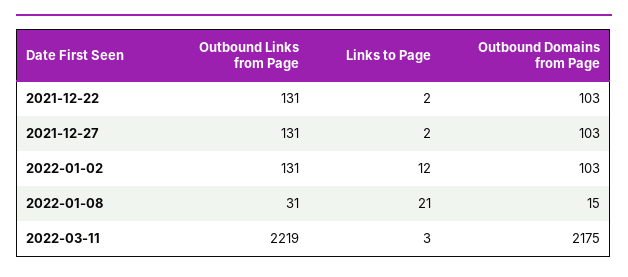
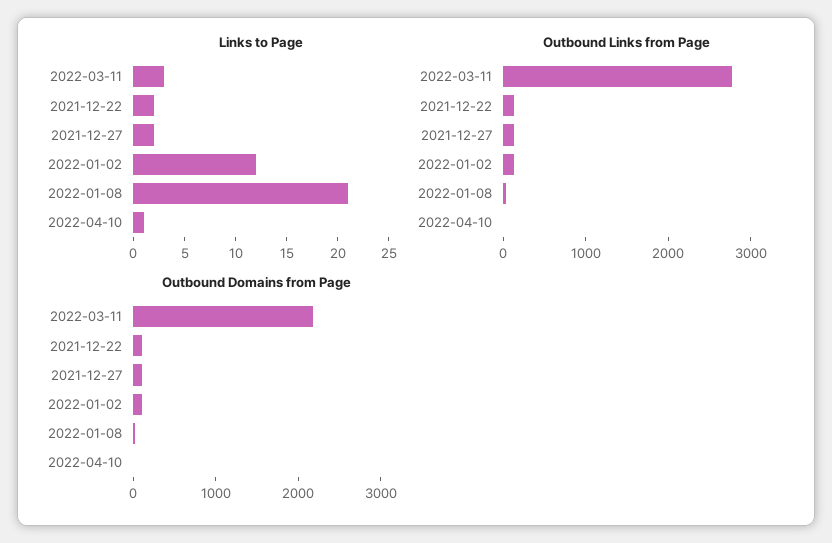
  {
    "Outbound Links from Page": {
      "2021-12-22": 131,
      "2021-12-27": 131,
      "2022-01-02": 131,
      "2022-01-08": 31,
-     "2022-03-11": 2219
+     "2022-03-11": 2800,
+     "2022-04-10": 0
    },
    "Links to Page": {
      "2021-12-22": 2,
      "2021-12-27": 2,
      "2022-01-02": 12,
      "2022-01-08": 21,
-     "2022-03-11": 3
+     "2022-03-11": 3,
+     "2022-04-10": 1
    },
    "Outbound Domains from Page": {
      "2021-12-22": 103,
      "2021-12-27": 103,
      "2022-01-02": 103,
      "2022-01-08": 15,
-     "2022-03-11": 2175
+     "2022-03-11": 2175,
+     "2022-04-10": 0
    }
  }

